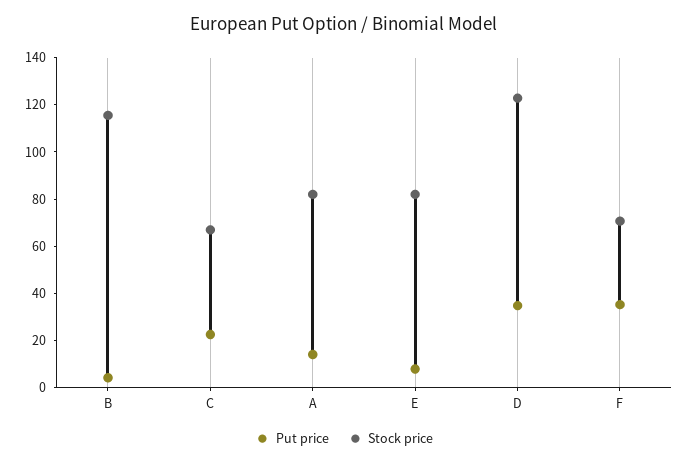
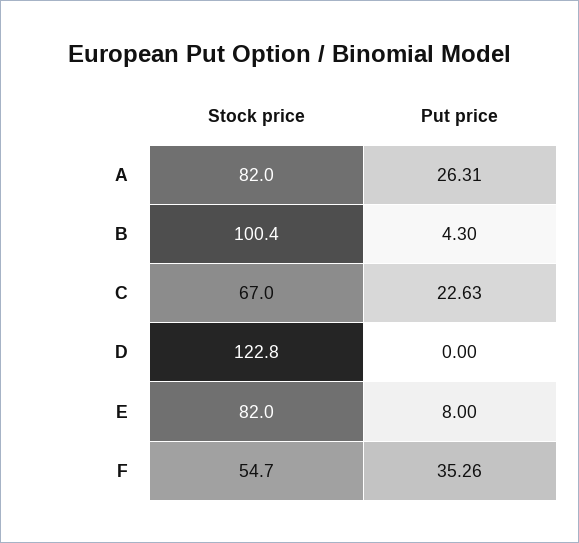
  {
    "Put price": {
      "B": 4.3,
      "C": 22.63,
-     "A": 15,
+     "A": 26.31,
      "E": 8,
-     "D": 35,
+     "D": 0,
      "F": 35.26
    },
    "Stock price": {
-     "B": 115,
+     "B": 100.4,
      "C": 67,
      "A": 82,
      "E": 82,
      "D": 122.8,
-     "F": 70
+     "F": 54.7
    }
  }

